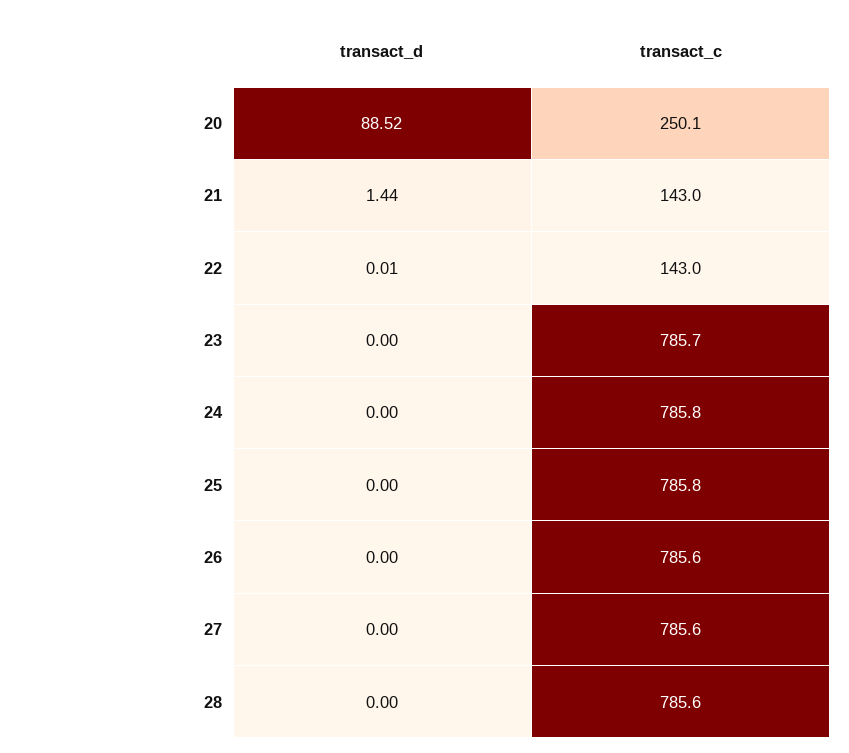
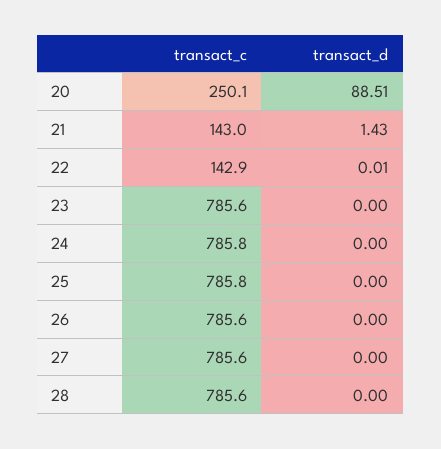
  {
    "transact_d": {
-     "20": 88.52,
+     "20": 88.51,
-     "21": 1.44,
+     "21": 1.43,
      "22": 0.01,
      "23": 0,
      "24": 0,
      "25": 0,
      "26": 0,
      "27": 0,
      "28": 0
    },
    "transact_c": {
      "20": 250.1,
      "21": 143,
-     "22": 143,
+     "22": 142.9,
-     "23": 785.7,
+     "23": 785.6,
      "24": 785.8,
      "25": 785.8,
      "26": 785.6,
      "27": 785.6,
      "28": 785.6
    }
  }

